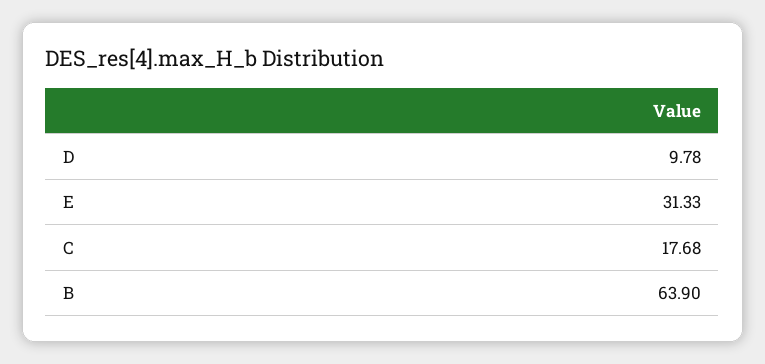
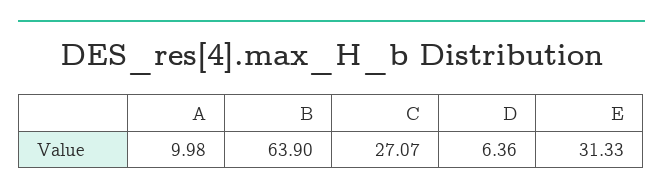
  {
-   "D": 9.78,
+   "D": 6.36,
    "E": 31.33,
-   "C": 17.68,
+   "C": 27.07,
-   "B": 63.9
+   "B": 63.9,
+   "A": 9.98
  }

